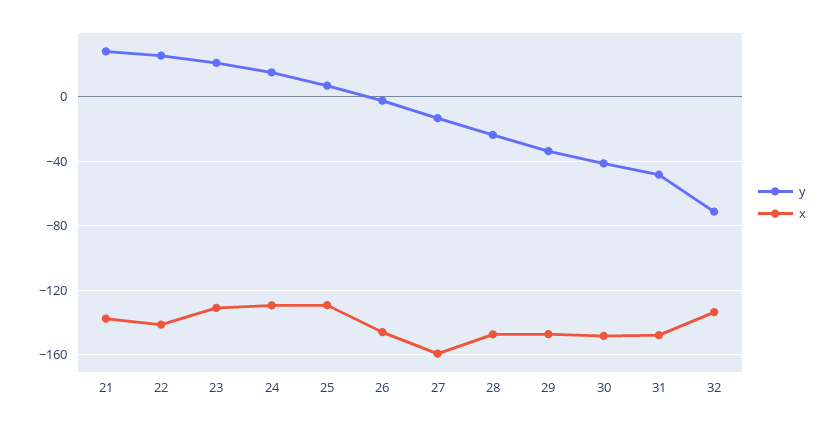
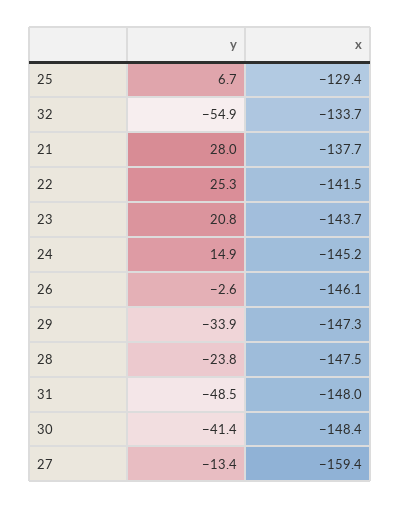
  {
    "y": {
      "21": 28,
      "22": 25.3,
      "23": 20.8,
      "24": 14.9,
      "25": 6.7,
      "26": -2.6,
      "27": -13.4,
      "28": -23.8,
      "29": -33.9,
      "30": -41.4,
      "31": -48.5,
-     "32": -70
+     "32": -54.9
    },
    "x": {
      "21": -137.7,
      "22": -141.5,
-     "23": -130,
+     "23": -143.7,
-     "24": -130,
+     "24": -145.2,
      "25": -129.4,
      "26": -146.1,
      "27": -159.4,
      "28": -147.5,
      "29": -147.3,
      "30": -148.4,
      "31": -148,
      "32": -133.7
    }
  }

